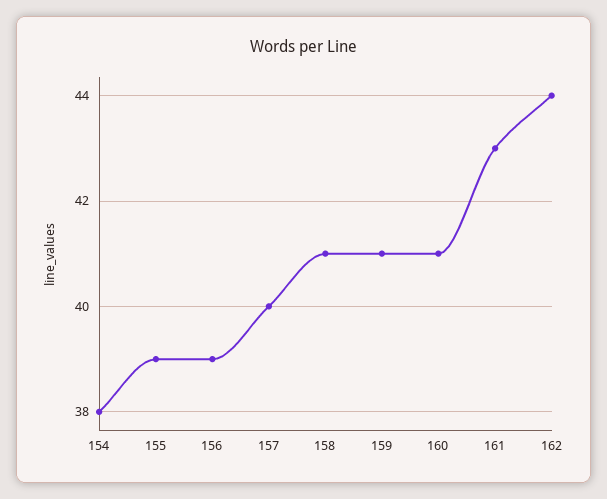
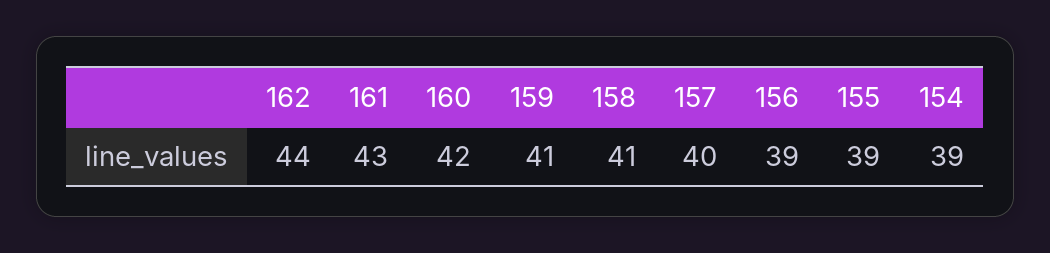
  {
-   "154": 38,
+   "154": 39,
    "155": 39,
    "156": 39,
    "157": 40,
    "158": 41,
    "159": 41,
-   "160": 41,
+   "160": 42,
    "161": 43,
    "162": 44
  }

